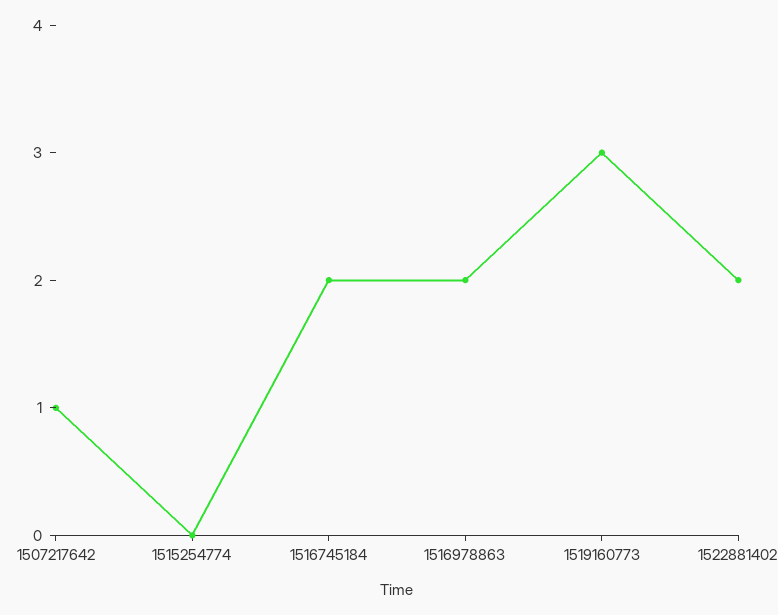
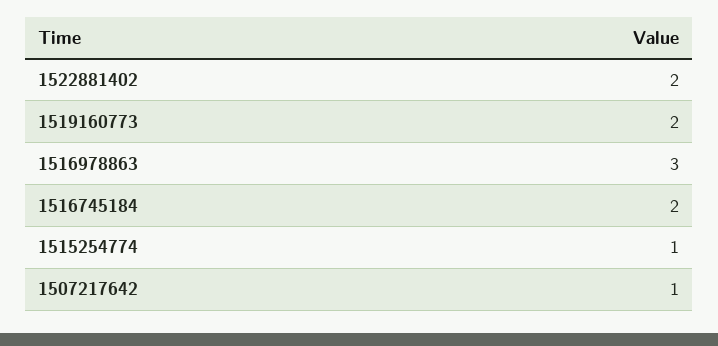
  {
    "1507217642": 1,
-   "1515254774": 0,
+   "1515254774": 1,
    "1516745184": 2,
-   "1516978863": 2,
+   "1516978863": 3,
-   "1519160773": 3,
+   "1519160773": 2,
    "1522881402": 2
  }

